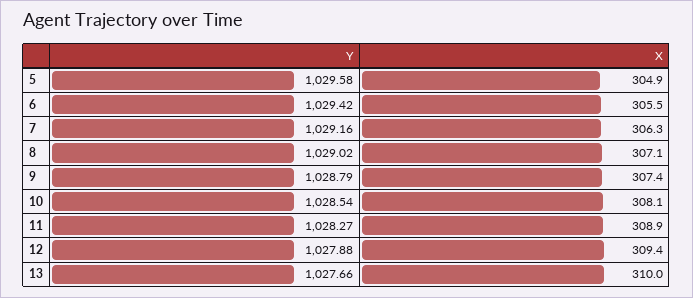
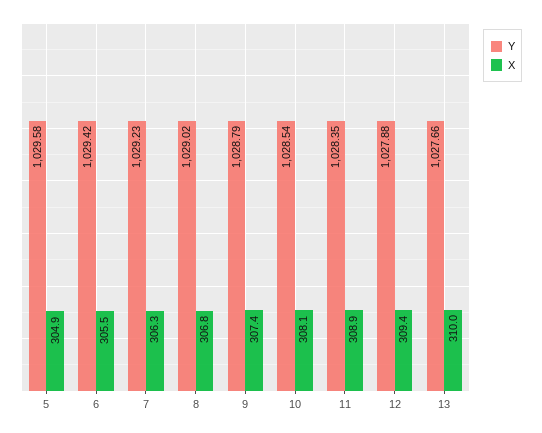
  {
    "Y": {
      "5": 1029.58,
      "6": 1029.42,
-     "7": 1029.16,
+     "7": 1029.23,
      "8": 1029.02,
      "9": 1028.79,
      "10": 1028.54,
-     "11": 1028.27,
+     "11": 1028.35,
      "12": 1027.88,
      "13": 1027.66
    },
    "X": {
      "5": 304.9,
      "6": 305.5,
      "7": 306.3,
-     "8": 307.1,
+     "8": 306.8,
      "9": 307.4,
      "10": 308.1,
      "11": 308.9,
      "12": 309.4,
      "13": 310
    }
  }

